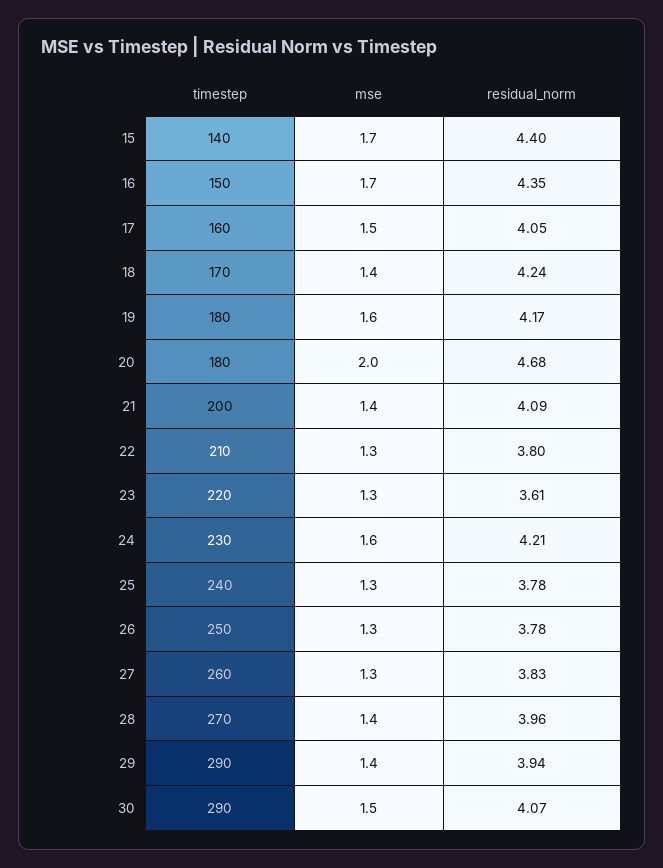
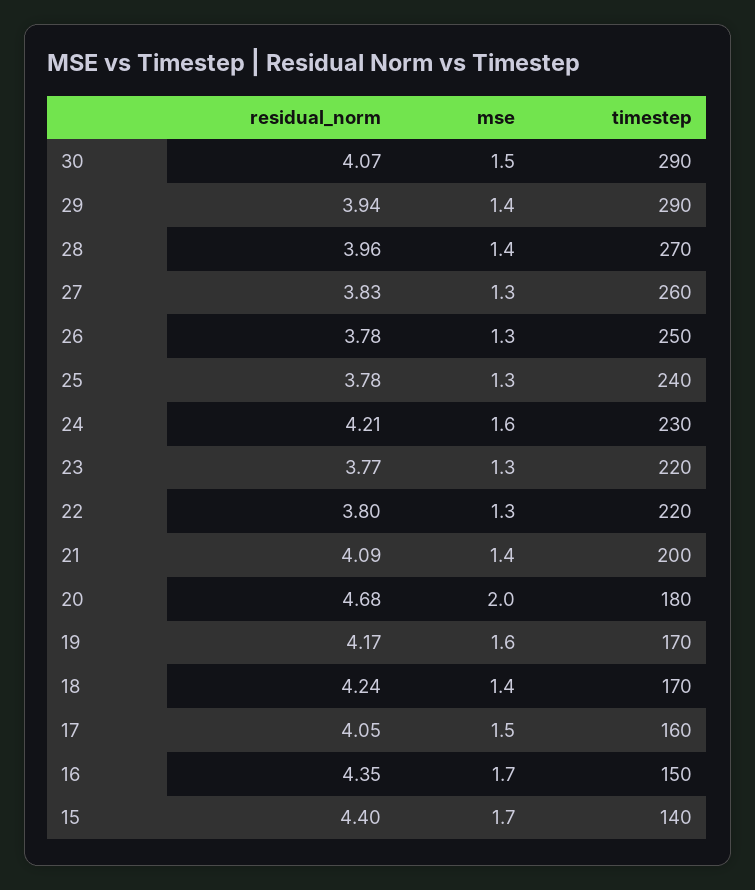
  {
    "timestep": {
      "15": 140,
      "16": 150,
      "17": 160,
      "18": 170,
-     "19": 180,
+     "19": 170,
      "20": 180,
      "21": 200,
-     "22": 210,
+     "22": 220,
      "23": 220,
      "24": 230,
      "25": 240,
      "26": 250,
      "27": 260,
      "28": 270,
      "29": 290,
      "30": 290
    },
    "mse": {
      "15": 1.7,
      "16": 1.7,
      "17": 1.5,
      "18": 1.4,
      "19": 1.6,
      "20": 2,
      "21": 1.4,
      "22": 1.3,
      "23": 1.3,
      "24": 1.6,
      "25": 1.3,
      "26": 1.3,
      "27": 1.3,
      "28": 1.4,
      "29": 1.4,
      "30": 1.5
    },
    "residual_norm": {
      "15": 4.4,
      "16": 4.35,
      "17": 4.05,
      "18": 4.24,
      "19": 4.17,
      "20": 4.68,
      "21": 4.09,
      "22": 3.8,
-     "23": 3.61,
+     "23": 3.77,
      "24": 4.21,
      "25": 3.78,
      "26": 3.78,
      "27": 3.83,
      "28": 3.96,
      "29": 3.94,
      "30": 4.07
    }
  }

